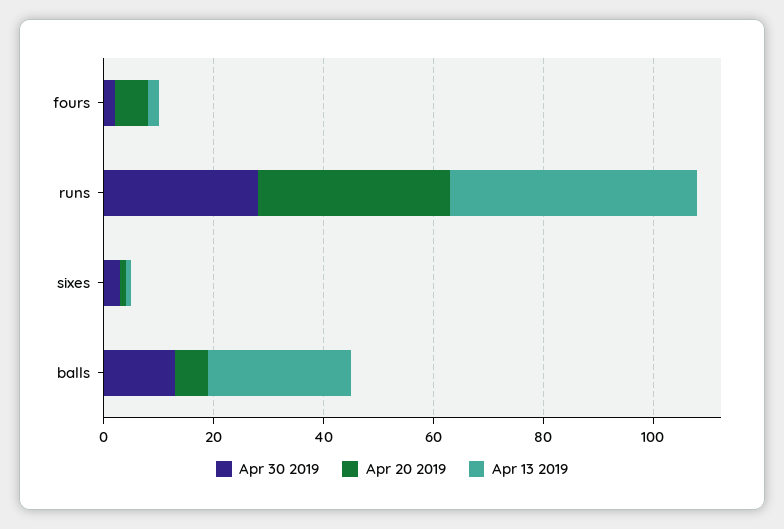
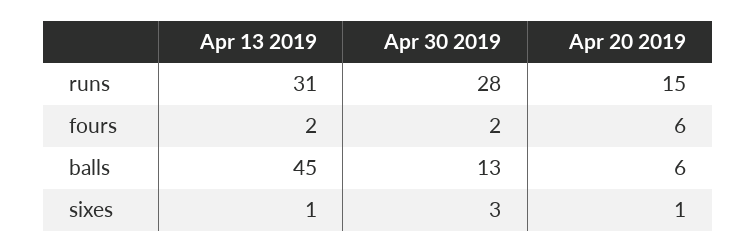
  {
    "Apr 30 2019": {
      "fours": 2,
      "runs": 28,
      "sixes": 3,
      "balls": 13
    },
    "Apr 20 2019": {
      "fours": 6,
-     "runs": 35,
+     "runs": 15,
      "sixes": 1,
      "balls": 6
    },
    "Apr 13 2019": {
      "fours": 2,
-     "runs": 45,
+     "runs": 31,
      "sixes": 1,
-     "balls": 25
+     "balls": 45
    }
  }

